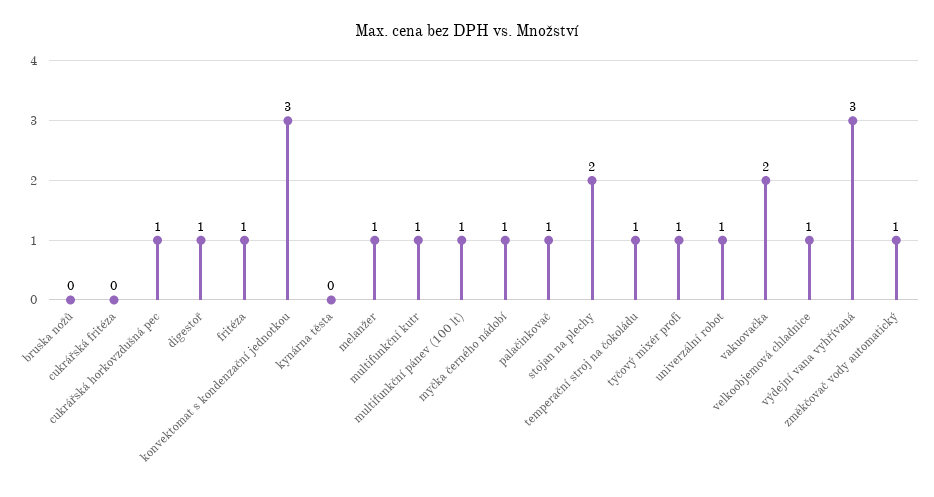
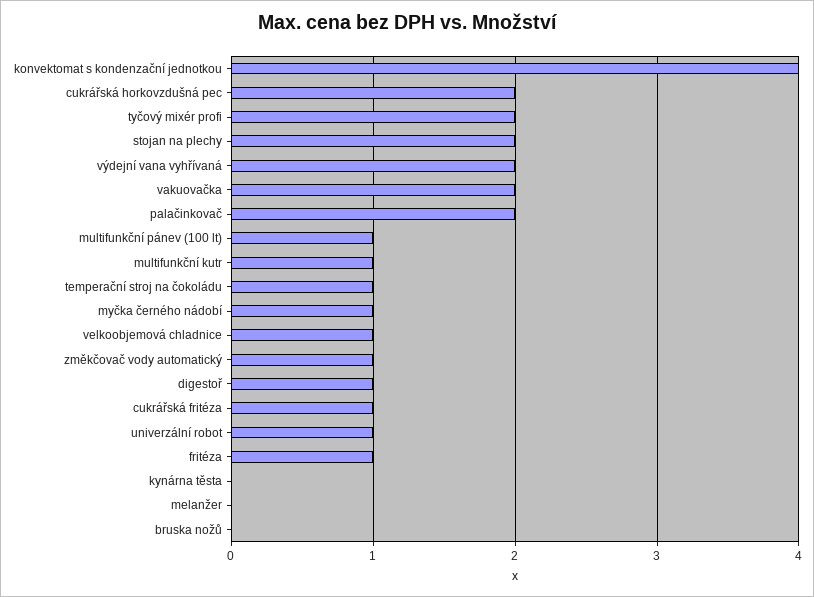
  {
    "bruska nožů": 0,
-   "cukrářská fritéza": 0,
+   "cukrářská fritéza": 1,
-   "cukrářská horkovzdušná pec": 1,
+   "cukrářská horkovzdušná pec": 2,
    "digestoř": 1,
    "fritéza": 1,
-   "konvektomat s kondenzační jednotkou": 3,
+   "konvektomat s kondenzační jednotkou": 4,
    "kynárna těsta": 0,
-   "melanžer": 1,
+   "melanžer": 0,
    "multifunkční kutr": 1,
    "multifunkční pánev (100 lt)": 1,
    "myčka černého nádobí": 1,
-   "palačinkovač": 1,
+   "palačinkovač": 2,
    "stojan na plechy": 2,
    "temperační stroj na čokoládu": 1,
-   "tyčový mixér profi": 1,
+   "tyčový mixér profi": 2,
    "univerzální robot": 1,
    "vakuovačka": 2,
    "velkoobjemová chladnice": 1,
-   "výdejní vana vyhřívaná": 3,
+   "výdejní vana vyhřívaná": 2,
    "změkčovač vody automatický": 1
  }

